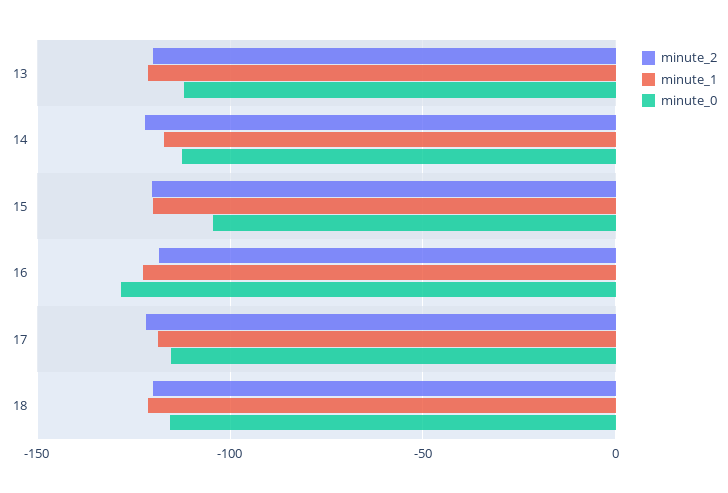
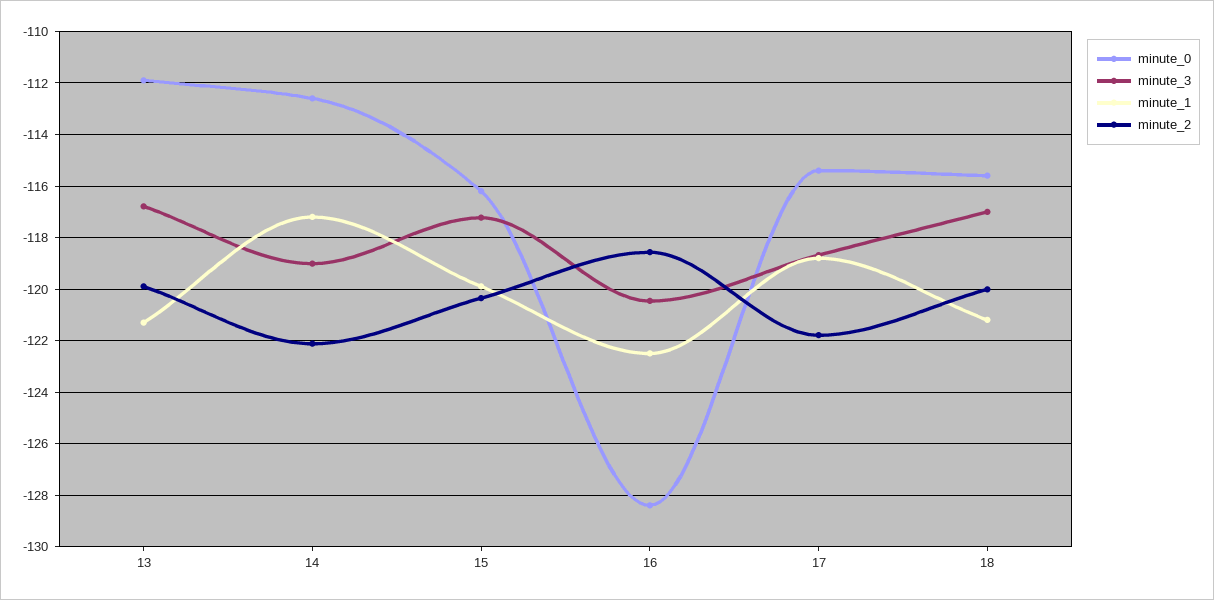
  {
    "minute_2": {
      "13": -120,
      "14": -122,
      "15": -120.25,
      "16": -118.5,
      "17": -121.75,
      "18": -120
    },
    "minute_1": {
      "13": -121.25,
      "14": -117.25,
      "15": -120,
      "16": -122.5,
      "17": -118.75,
      "18": -121.25
    },
    "minute_0": {
      "13": -112,
      "14": -112.5,
-     "15": -105,
+     "15": -116.25,
      "16": -128.5,
      "17": -115.5,
      "18": -115.5
-   }
+   },
+   "minute_3": {
+     "13": -116.75,
+     "14": -119,
+     "15": -117.25,
+     "16": -120.5,
+     "17": -118.75,
+     "18": -117
+   }
  }

